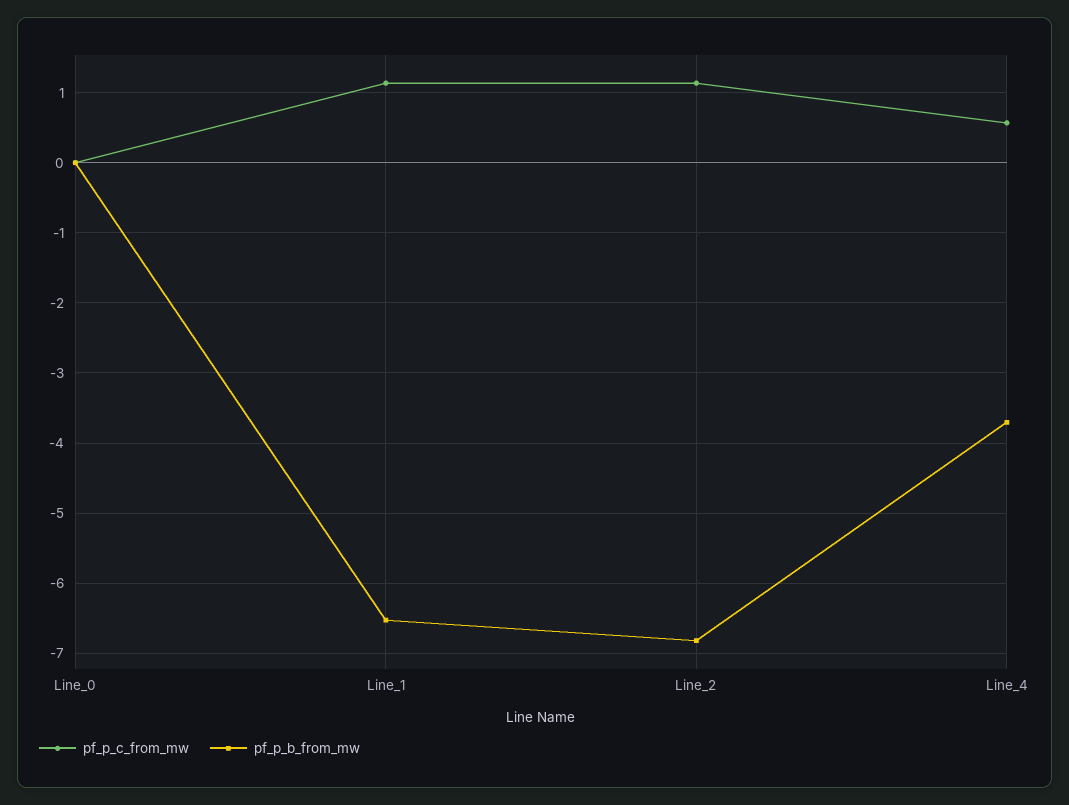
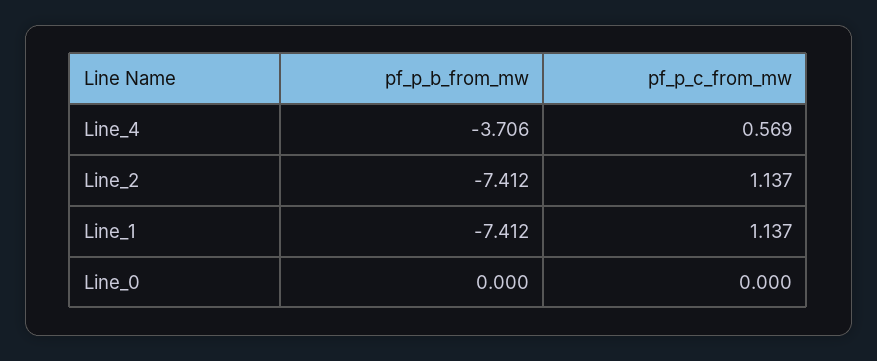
  {
    "pf_p_c_from_mw": {
      "Line_0": 0,
      "Line_1": 1.137,
      "Line_2": 1.137,
      "Line_4": 0.569
    },
    "pf_p_b_from_mw": {
      "Line_0": 0,
-     "Line_1": -6.5,
+     "Line_1": -7.412,
-     "Line_2": -6.8,
+     "Line_2": -7.412,
      "Line_4": -3.706
    }
  }

